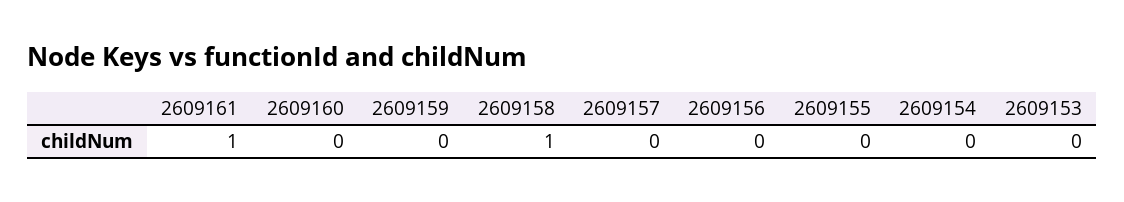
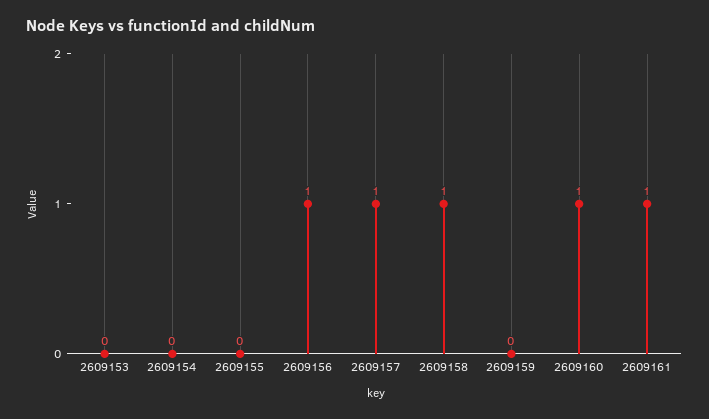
  {
    "2609161": 1,
-   "2609160": 0,
+   "2609160": 1,
    "2609159": 0,
    "2609158": 1,
-   "2609157": 0,
+   "2609157": 1,
-   "2609156": 0,
+   "2609156": 1,
    "2609155": 0,
    "2609154": 0,
    "2609153": 0
  }

